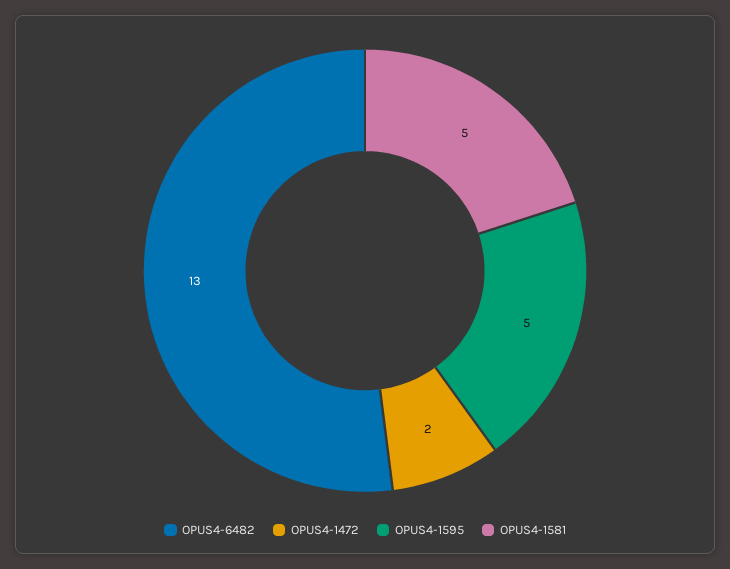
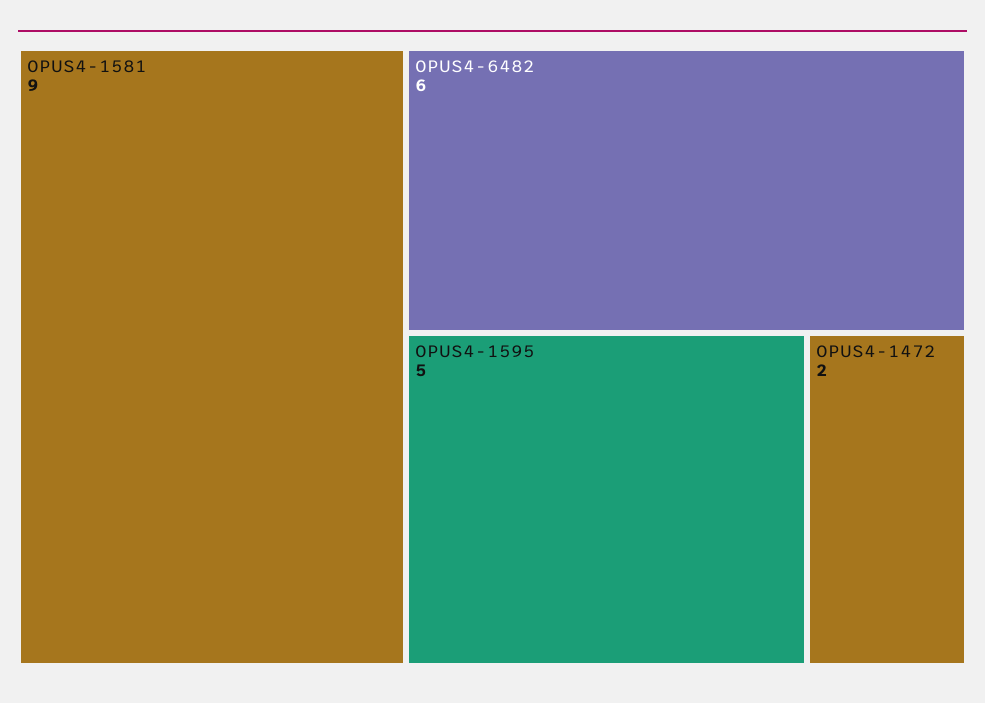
  {
-   "OPUS4-6482": 13,
+   "OPUS4-6482": 6,
    "OPUS4-1472": 2,
    "OPUS4-1595": 5,
-   "OPUS4-1581": 5
+   "OPUS4-1581": 9
  }

